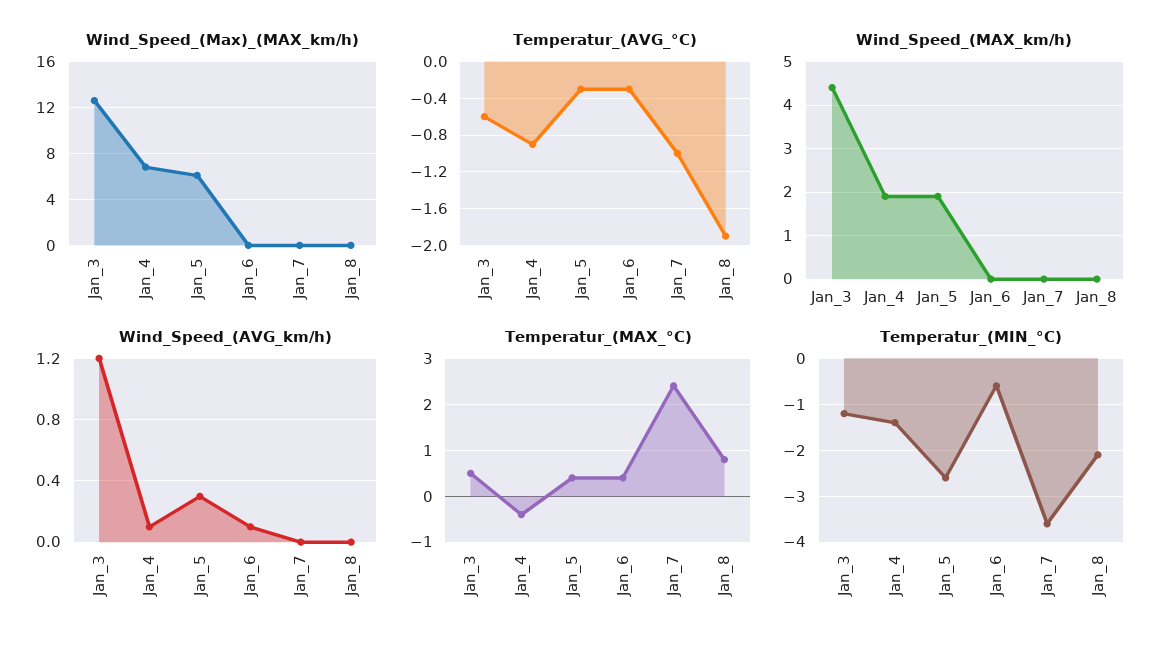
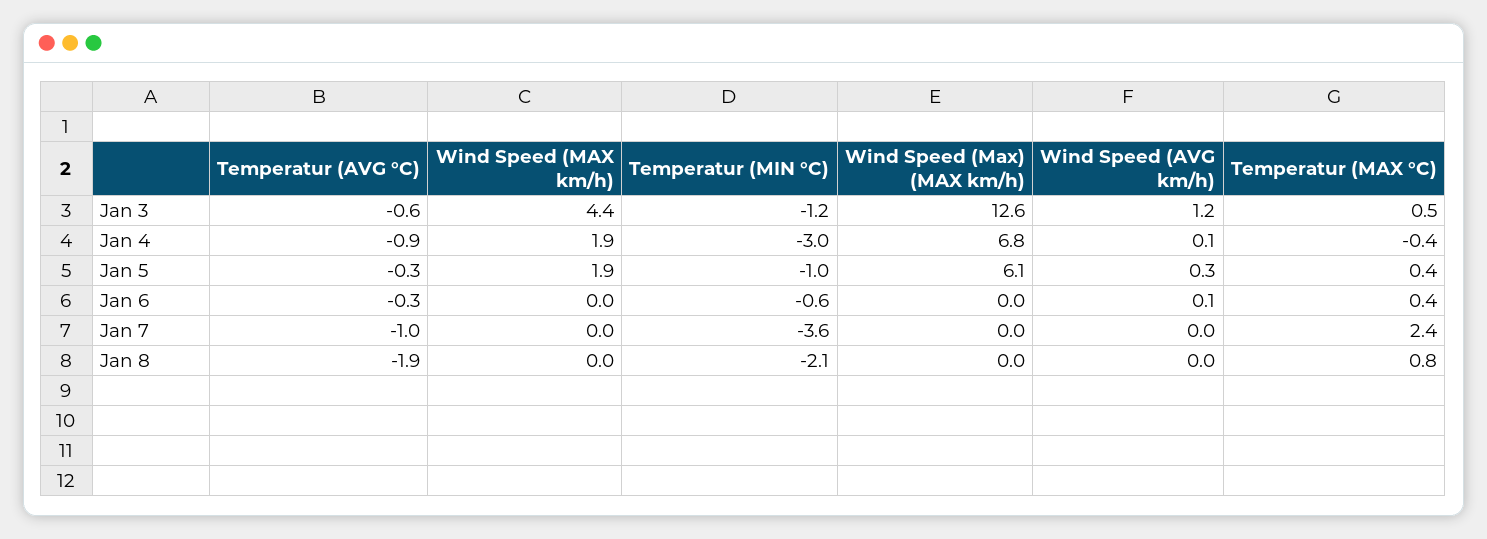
  {
    "Wind_Speed_(Max)_(MAX_km/h)": {
      "Jan_3": 12.6,
      "Jan_4": 6.8,
      "Jan_5": 6.1,
      "Jan_6": 0,
      "Jan_7": 0,
      "Jan_8": 0
    },
    "Temperatur_(AVG_°C)": {
      "Jan_3": -0.6,
      "Jan_4": -0.9,
      "Jan_5": -0.3,
      "Jan_6": -0.3,
      "Jan_7": -1,
      "Jan_8": -1.9
    },
    "Wind_Speed_(MAX_km/h)": {
      "Jan_3": 4.4,
      "Jan_4": 1.9,
      "Jan_5": 1.9,
      "Jan_6": 0,
      "Jan_7": 0,
      "Jan_8": 0
    },
    "Wind_Speed_(AVG_km/h)": {
      "Jan_3": 1.2,
      "Jan_4": 0.1,
      "Jan_5": 0.3,
      "Jan_6": 0.1,
      "Jan_7": 0,
      "Jan_8": 0
    },
    "Temperatur_(MAX_°C)": {
      "Jan_3": 0.5,
      "Jan_4": -0.4,
      "Jan_5": 0.4,
      "Jan_6": 0.4,
      "Jan_7": 2.4,
      "Jan_8": 0.8
    },
    "Temperatur_(MIN_°C)": {
      "Jan_3": -1.2,
-     "Jan_4": -1.5,
+     "Jan_4": -3,
-     "Jan_5": -2.5,
+     "Jan_5": -1,
      "Jan_6": -0.6,
      "Jan_7": -3.6,
      "Jan_8": -2.1
    }
  }

